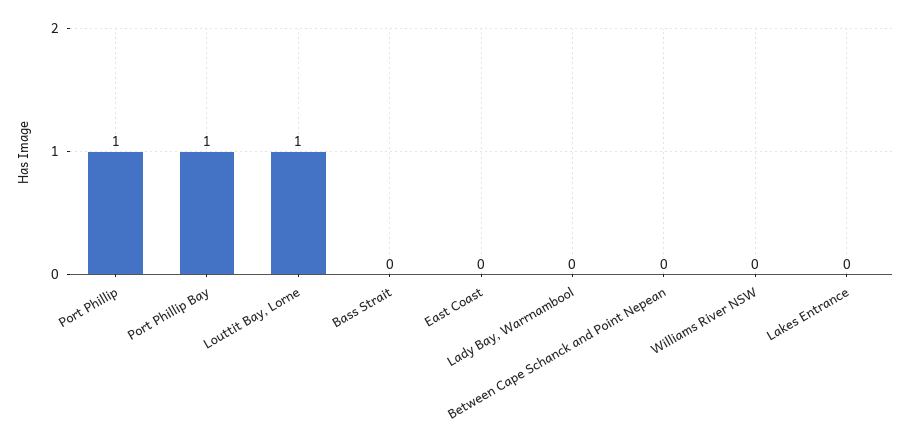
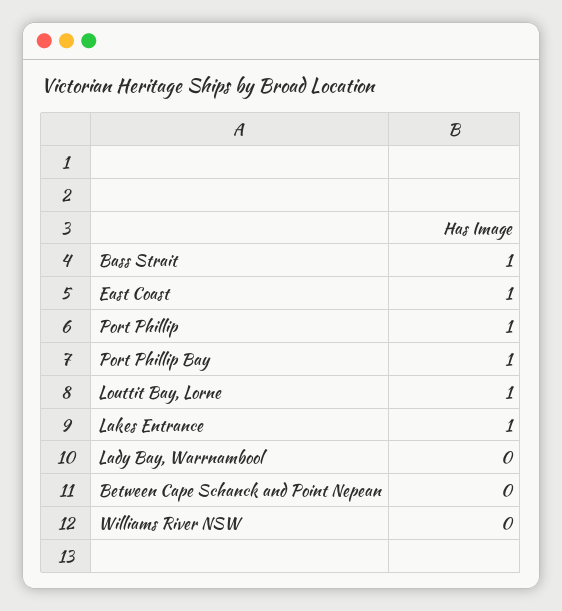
  {
    "Port Phillip": 1,
    "Port Phillip Bay": 1,
    "Louttit Bay, Lorne": 1,
-   "Bass Strait": 0,
+   "Bass Strait": 1,
-   "East Coast": 0,
+   "East Coast": 1,
    "Lady Bay, Warrnambool": 0,
    "Between Cape Schanck and Point Nepean": 0,
    "Williams River NSW": 0,
-   "Lakes Entrance": 0
+   "Lakes Entrance": 1
  }

